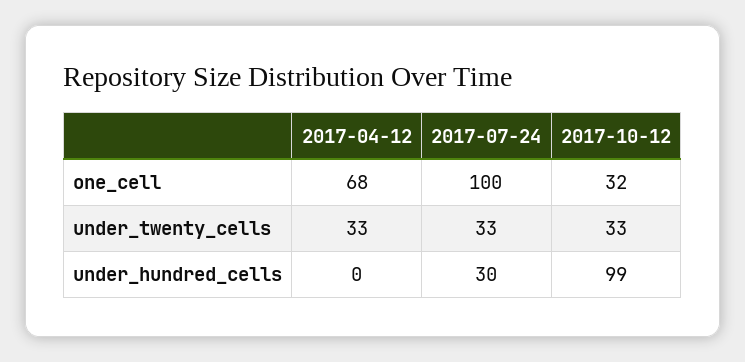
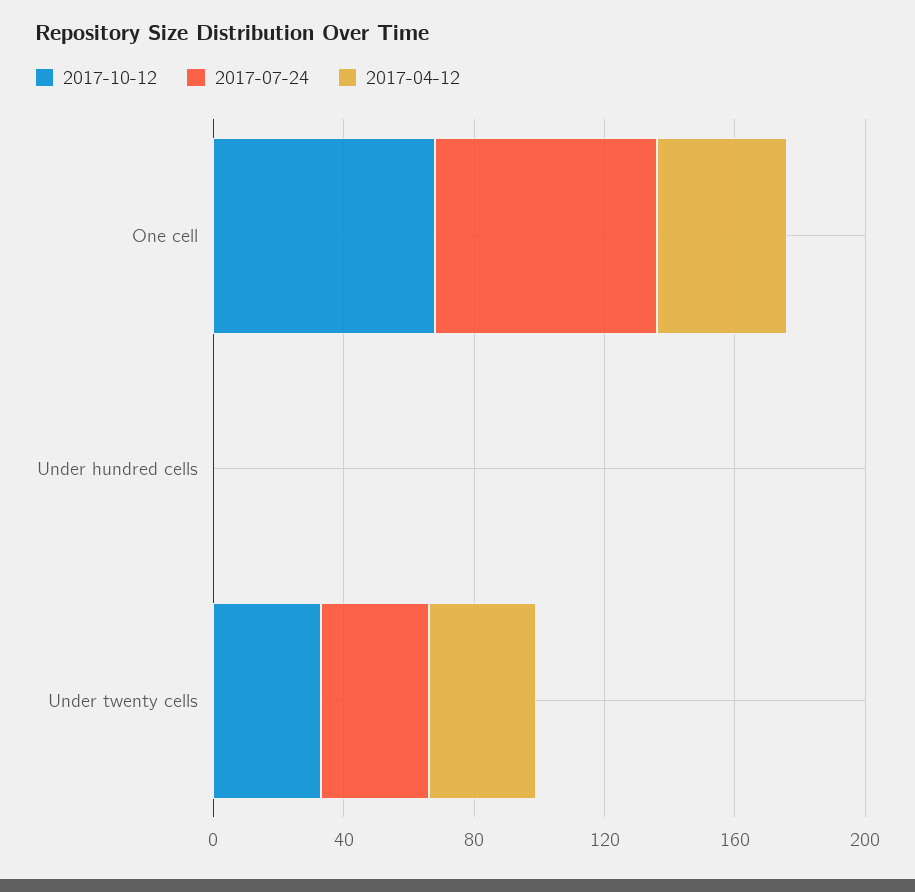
  {
    "2017-04-12": {
-     "one_cell": 68,
+     "one_cell": 40,
      "under_twenty_cells": 33,
      "under_hundred_cells": 0
    },
    "2017-07-24": {
-     "one_cell": 100,
+     "one_cell": 70,
      "under_twenty_cells": 33,
-     "under_hundred_cells": 30
+     "under_hundred_cells": 0
    },
    "2017-10-12": {
-     "one_cell": 32,
+     "one_cell": 70,
      "under_twenty_cells": 33,
-     "under_hundred_cells": 99
+     "under_hundred_cells": 0
    }
  }

